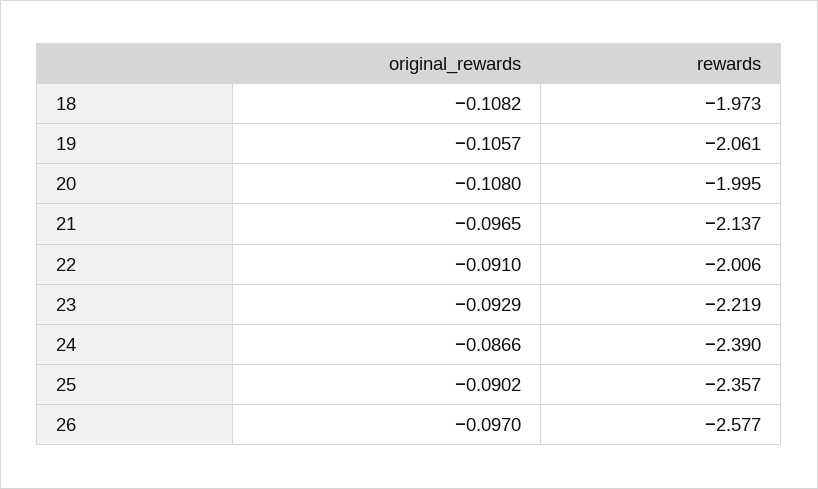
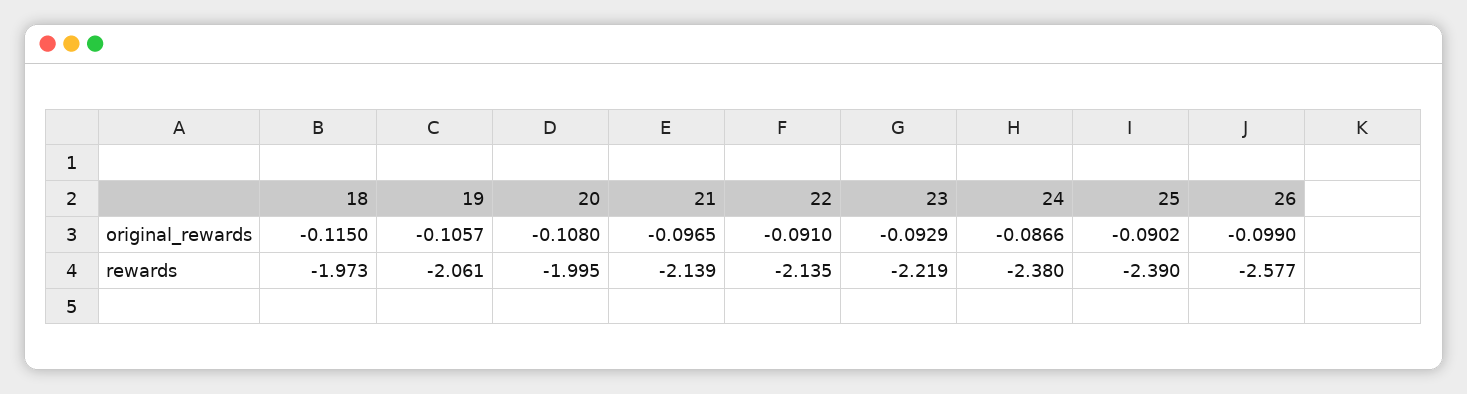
  {
    "original_rewards": {
-     "18": -0.1082,
+     "18": -0.115,
      "19": -0.1057,
      "20": -0.108,
      "21": -0.0965,
      "22": -0.091,
      "23": -0.0929,
      "24": -0.0866,
      "25": -0.0902,
-     "26": -0.097
+     "26": -0.099
    },
    "rewards": {
      "18": -1.973,
      "19": -2.061,
      "20": -1.995,
-     "21": -2.137,
+     "21": -2.139,
-     "22": -2.006,
+     "22": -2.135,
      "23": -2.219,
-     "24": -2.39,
+     "24": -2.38,
-     "25": -2.357,
+     "25": -2.39,
      "26": -2.577
    }
  }

